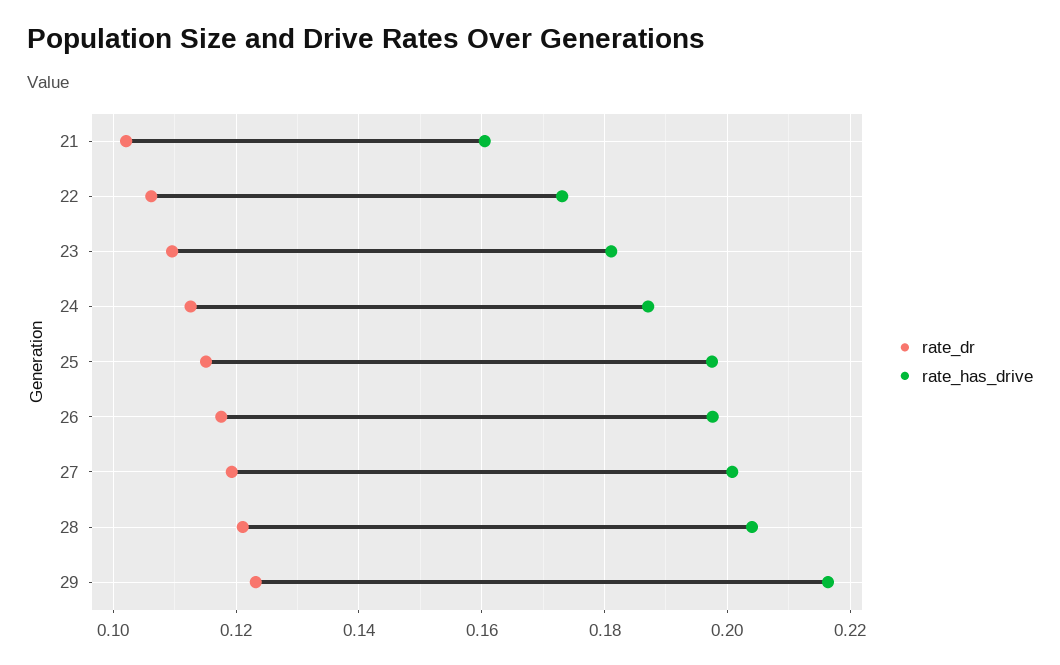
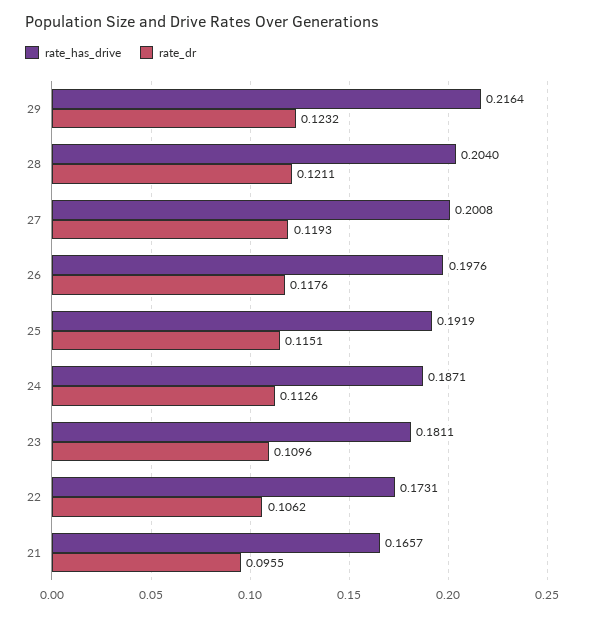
  {
    "rate_dr": {
-     "21": 0.102,
+     "21": 0.0955,
      "22": 0.1062,
      "23": 0.1096,
      "24": 0.1126,
      "25": 0.1151,
      "26": 0.1176,
      "27": 0.1193,
      "28": 0.1211,
      "29": 0.1232
    },
    "rate_has_drive": {
-     "21": 0.16,
+     "21": 0.1657,
      "22": 0.1731,
      "23": 0.1811,
      "24": 0.1871,
-     "25": 0.198,
+     "25": 0.1919,
      "26": 0.1976,
      "27": 0.2008,
      "28": 0.204,
      "29": 0.2164
    }
  }

